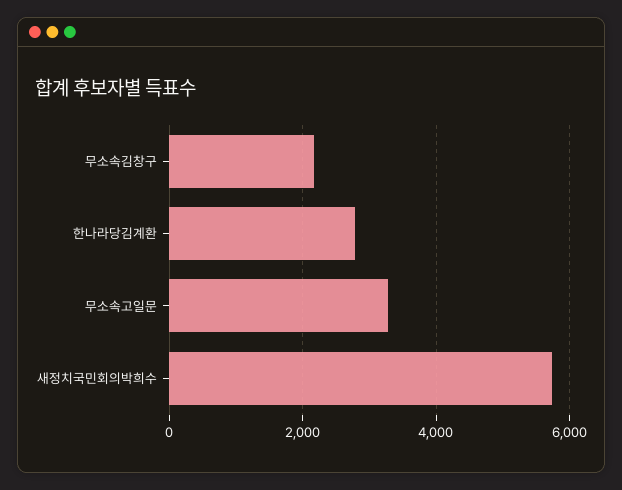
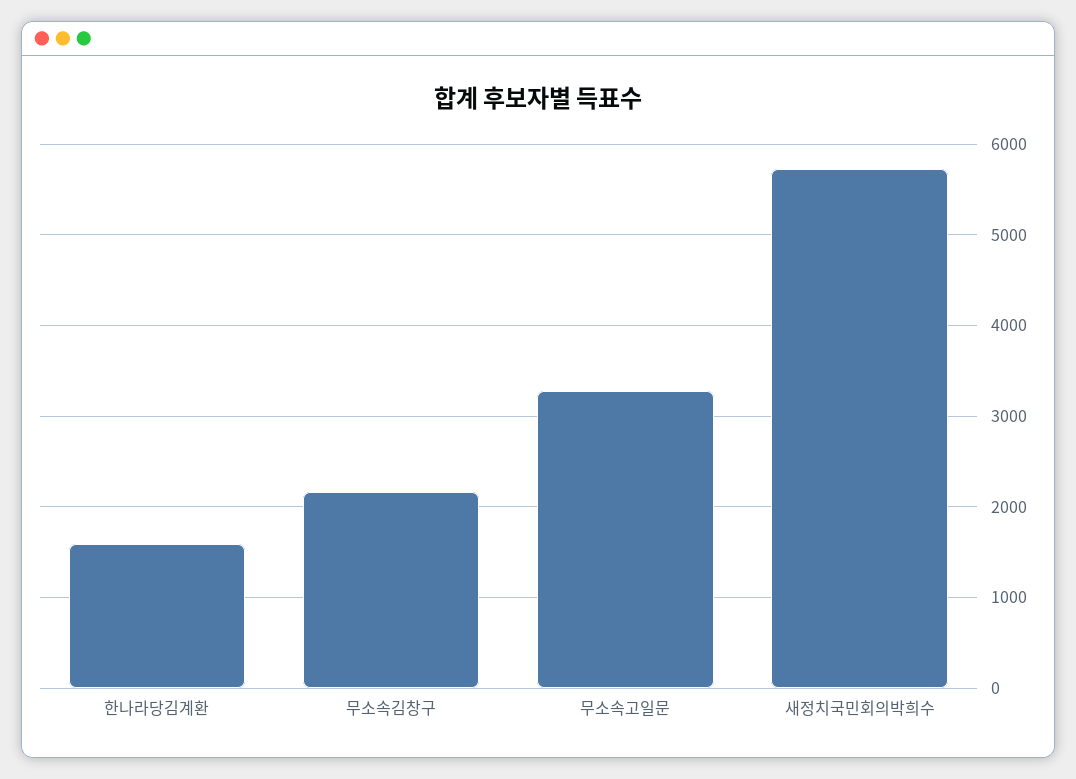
  {
    "무소속김창구": 2200,
-   "한나라당김계환": 2800,
+   "한나라당김계환": 1600,
    "무소속고일문": 3300,
    "새정치국민회의박희수": 5700
  }

